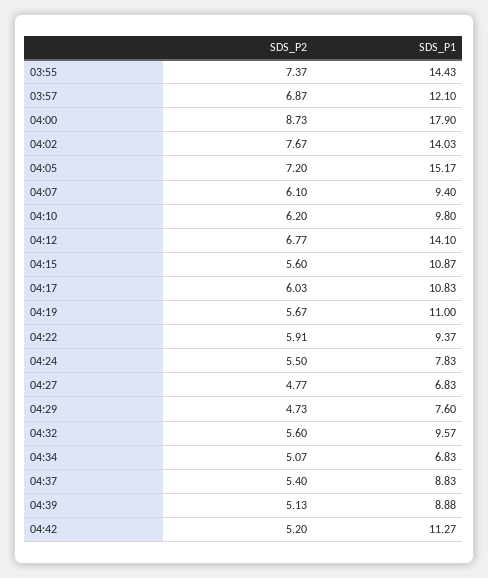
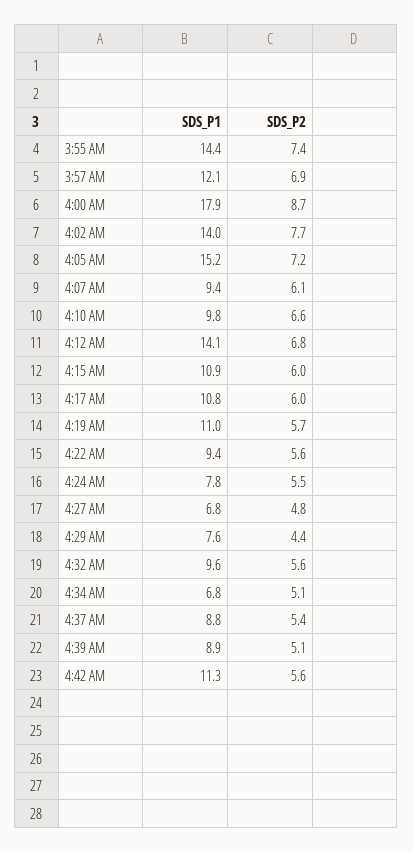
  {
    "SDS_P2": {
      "03:55": 7.37,
      "03:57": 6.87,
      "04:00": 8.73,
      "04:02": 7.67,
      "04:05": 7.2,
      "04:07": 6.1,
-     "04:10": 6.2,
+     "04:10": 6.6,
      "04:12": 6.77,
-     "04:15": 5.6,
+     "04:15": 6,
      "04:17": 6.03,
      "04:19": 5.67,
-     "04:22": 5.91,
+     "04:22": 5.6,
      "04:24": 5.5,
      "04:27": 4.77,
-     "04:29": 4.73,
+     "04:29": 4.4,
      "04:32": 5.6,
      "04:34": 5.07,
      "04:37": 5.4,
      "04:39": 5.13,
-     "04:42": 5.2
+     "04:42": 5.6
    },
    "SDS_P1": {
      "03:55": 14.43,
      "03:57": 12.1,
      "04:00": 17.9,
      "04:02": 14.03,
      "04:05": 15.17,
      "04:07": 9.4,
      "04:10": 9.8,
      "04:12": 14.1,
      "04:15": 10.87,
      "04:17": 10.83,
      "04:19": 11,
      "04:22": 9.37,
      "04:24": 7.83,
      "04:27": 6.83,
      "04:29": 7.6,
      "04:32": 9.57,
      "04:34": 6.83,
      "04:37": 8.83,
      "04:39": 8.88,
      "04:42": 11.27
    }
  }

